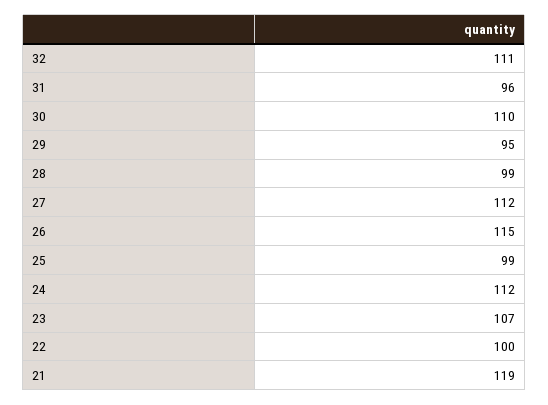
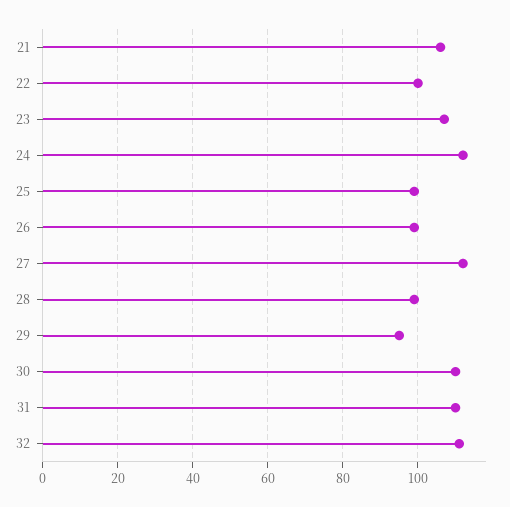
  {
    "32": 111,
-   "31": 96,
+   "31": 110,
    "30": 110,
    "29": 95,
    "28": 99,
    "27": 112,
-   "26": 115,
+   "26": 100,
    "25": 99,
    "24": 112,
    "23": 107,
    "22": 100,
-   "21": 119
+   "21": 105
  }

